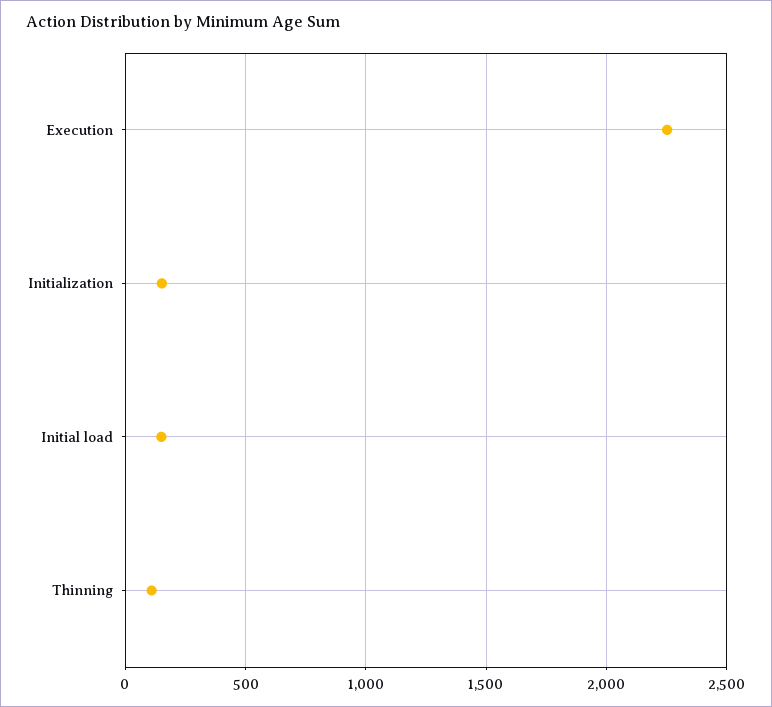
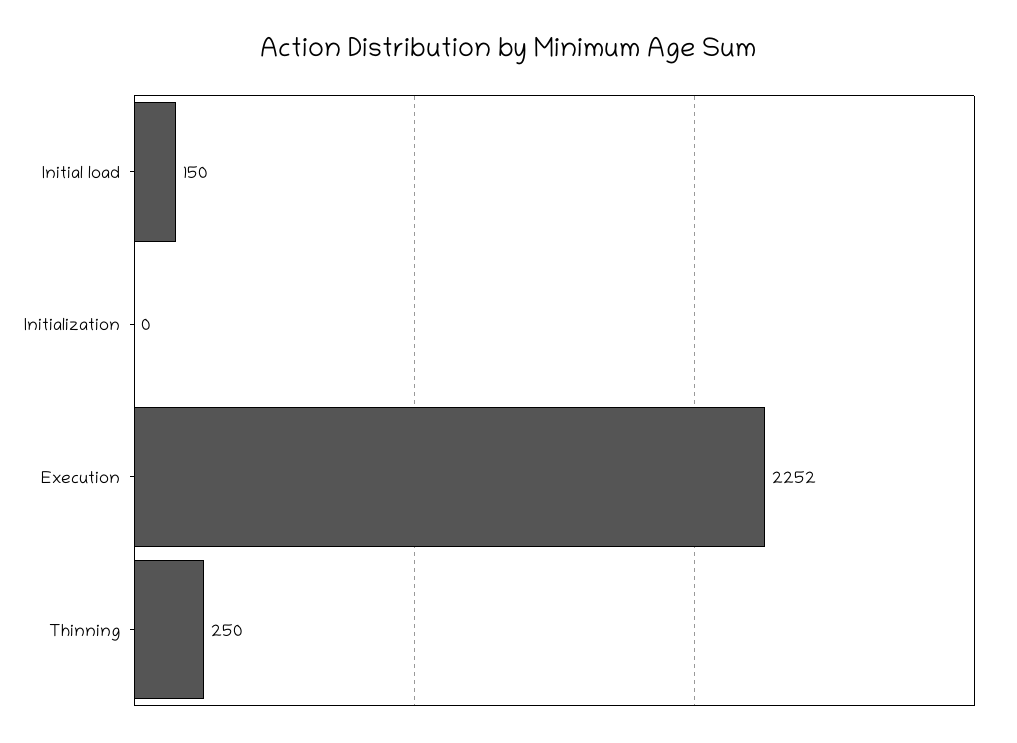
  {
    "Execution": 2252,
-   "Initialization": 150,
+   "Initialization": 0,
    "Initial load": 150,
-   "Thinning": 100
+   "Thinning": 250
  }

